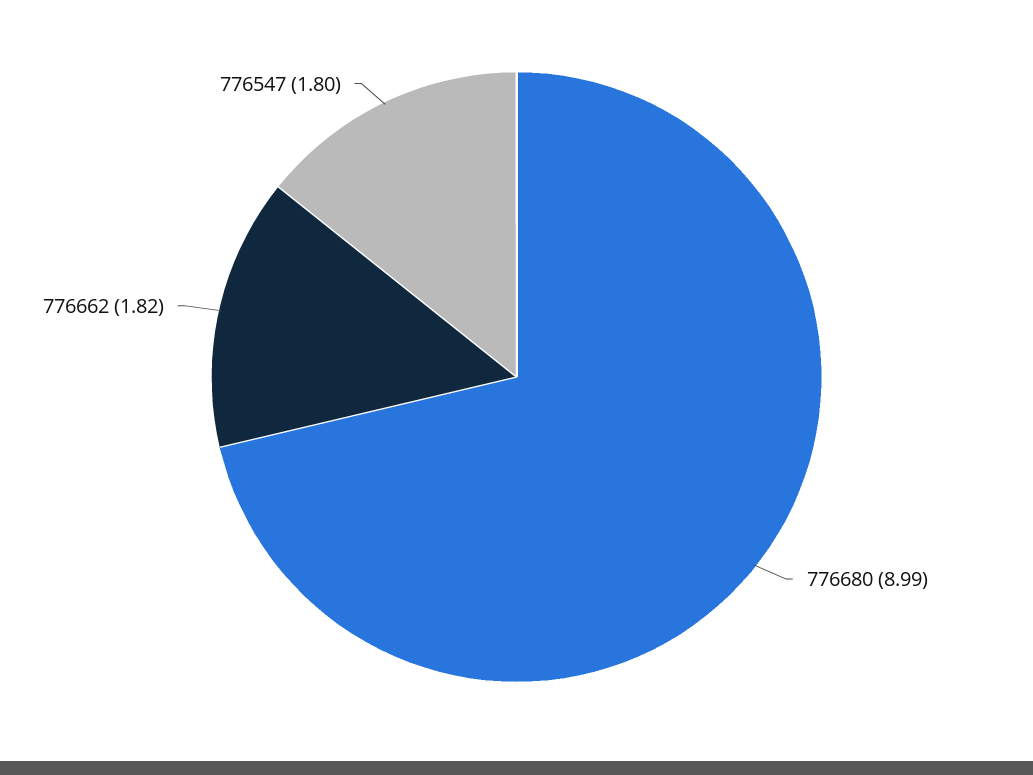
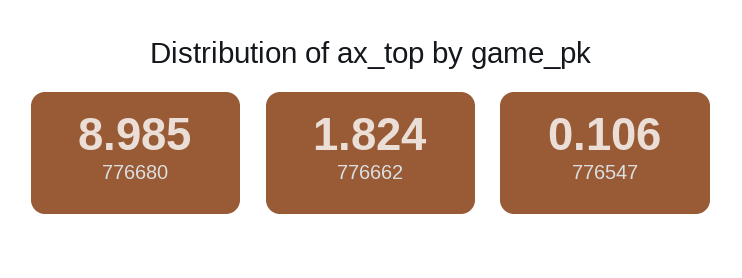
  {
    "776680": 8.985,
    "776662": 1.824,
-   "776547": 1.8
+   "776547": 0.106
  }

